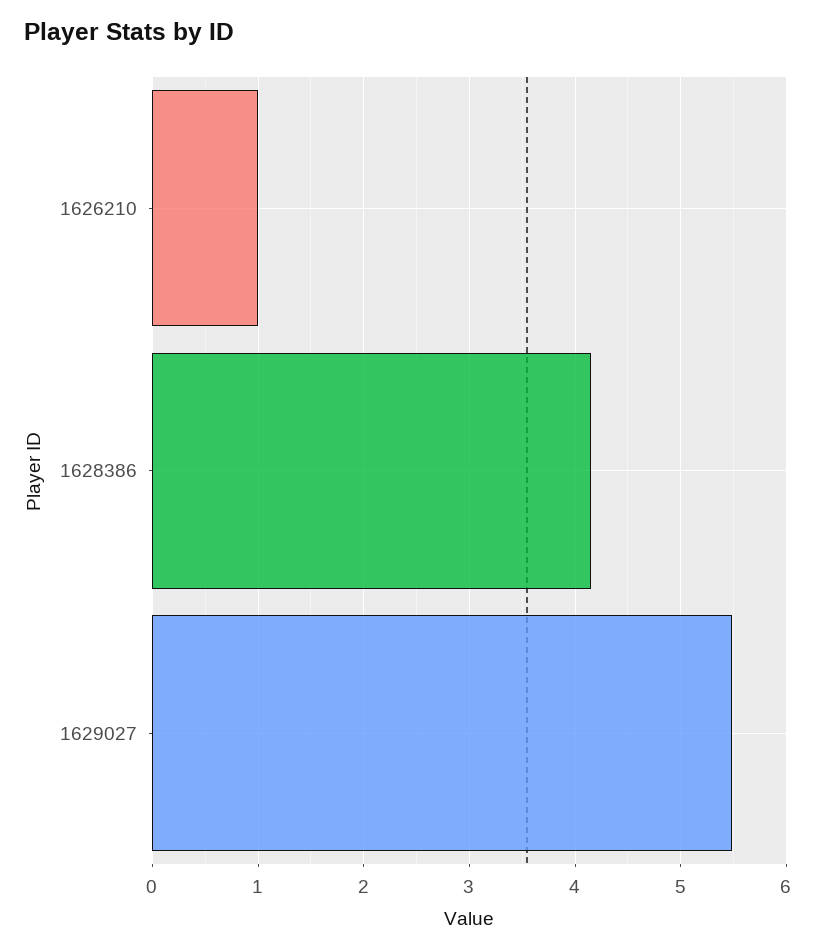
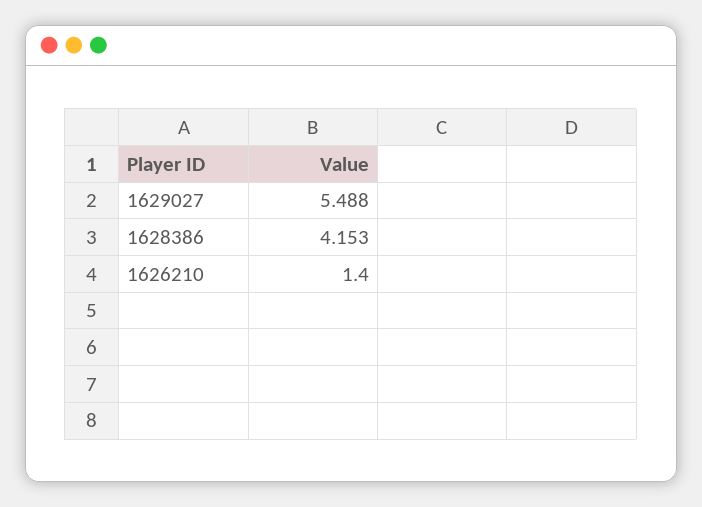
  {
-   "1626210": 1,
+   "1626210": 1.4,
    "1628386": 4.153,
    "1629027": 5.488
  }

